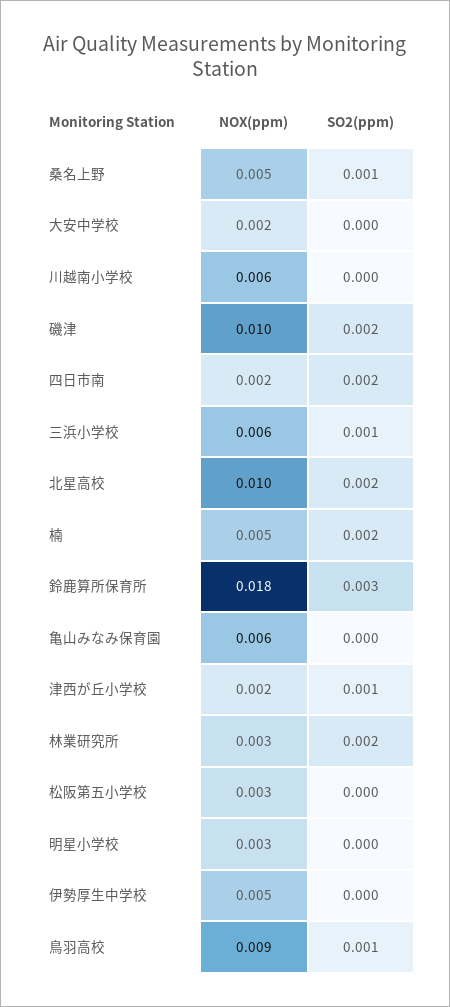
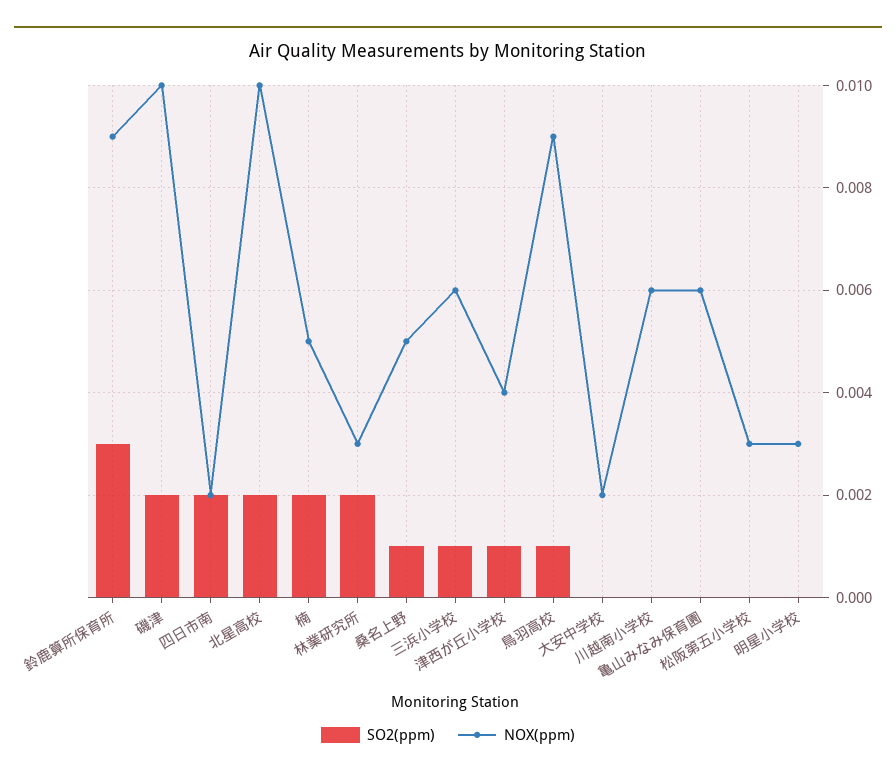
  {
    "NOX(ppm)": {
      "桑名上野": 0.005,
      "大安中学校": 0.002,
      "川越南小学校": 0.006,
      "磯津": 0.01,
      "四日市南": 0.002,
      "三浜小学校": 0.006,
      "北星高校": 0.01,
      "楠": 0.005,
-     "鈴鹿算所保育所": 0.018,
+     "鈴鹿算所保育所": 0.009,
      "亀山みなみ保育園": 0.006,
-     "津西が丘小学校": 0.002,
+     "津西が丘小学校": 0.004,
      "林業研究所": 0.003,
      "松阪第五小学校": 0.003,
      "明星小学校": 0.003,
-     "伊勢厚生中学校": 0.005,
      "鳥羽高校": 0.009
    },
    "SO2(ppm)": {
      "桑名上野": 0.001,
      "大安中学校": 0,
      "川越南小学校": 0,
      "磯津": 0.002,
      "四日市南": 0.002,
      "三浜小学校": 0.001,
      "北星高校": 0.002,
      "楠": 0.002,
      "鈴鹿算所保育所": 0.003,
      "亀山みなみ保育園": 0,
      "津西が丘小学校": 0.001,
      "林業研究所": 0.002,
      "松阪第五小学校": 0,
      "明星小学校": 0,
-     "伊勢厚生中学校": 0,
      "鳥羽高校": 0.001
    }
  }

